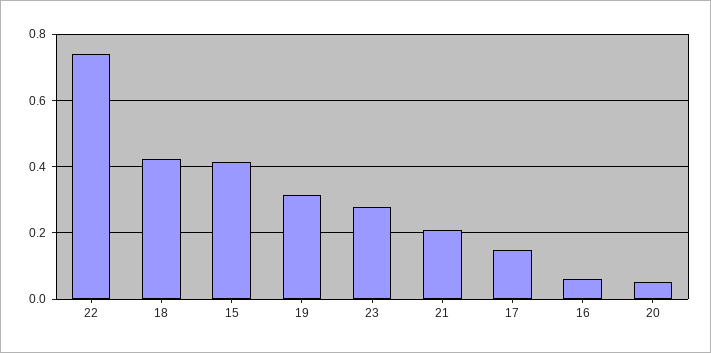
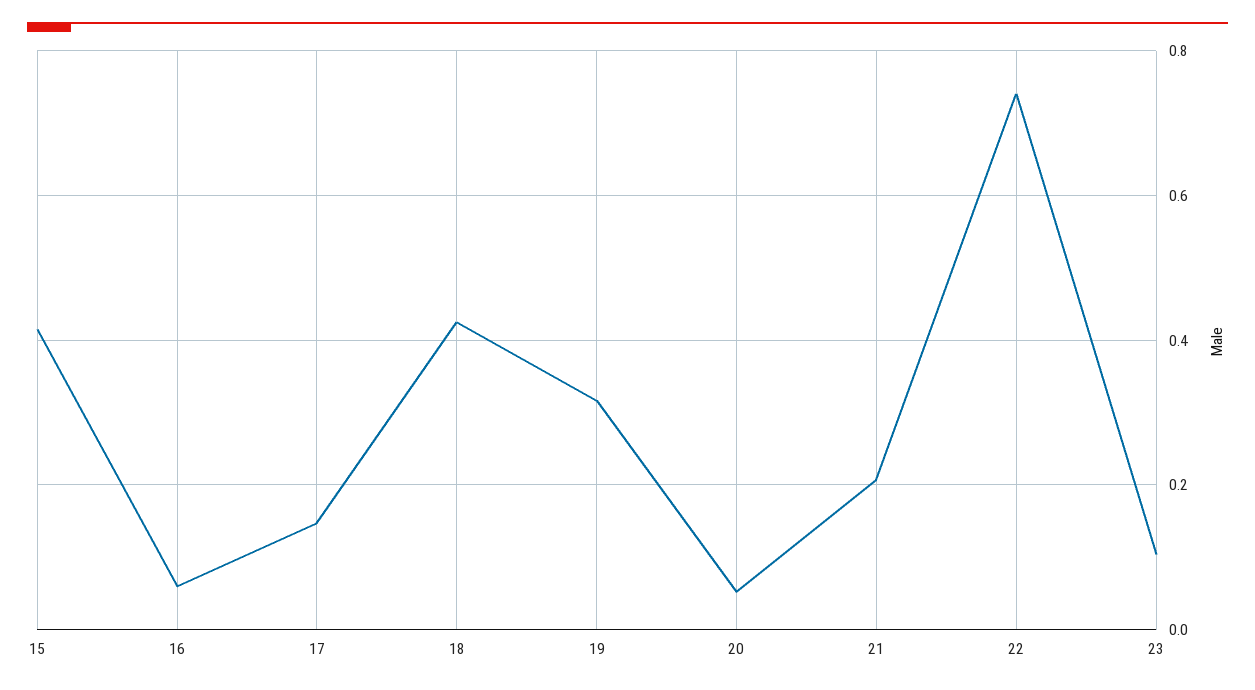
  {
    "22": 0.74,
    "18": 0.42,
    "15": 0.42,
    "19": 0.32,
-   "23": 0.28,
+   "23": 0.1,
    "21": 0.2,
    "17": 0.14,
    "16": 0.06,
    "20": 0.06
  }

